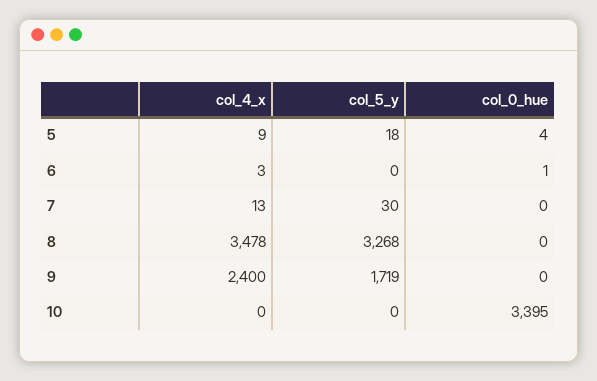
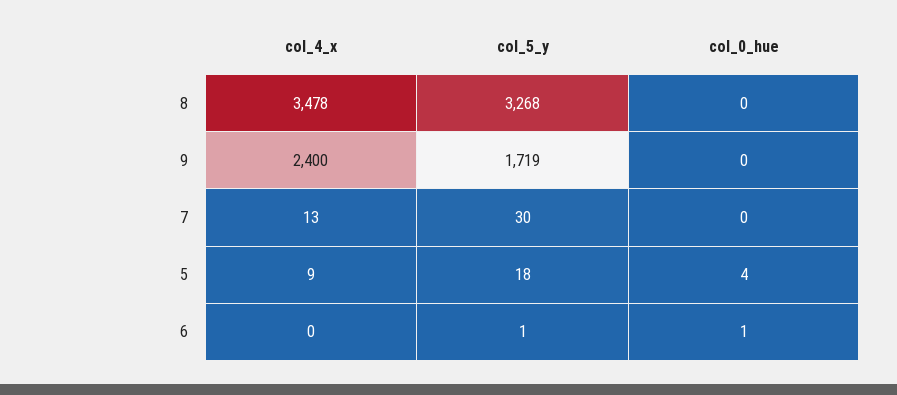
  {
    "col_4_x": {
      "5": 9,
-     "6": 3,
+     "6": 0,
      "7": 13,
      "8": 3478,
-     "9": 2400,
+     "9": 2400
-     "10": 0
    },
    "col_5_y": {
      "5": 18,
-     "6": 0,
+     "6": 1,
      "7": 30,
      "8": 3268,
-     "9": 1719,
+     "9": 1719
-     "10": 0
    },
    "col_0_hue": {
      "5": 4,
      "6": 1,
      "7": 0,
      "8": 0,
-     "9": 0,
+     "9": 0
-     "10": 3395
    }
  }

